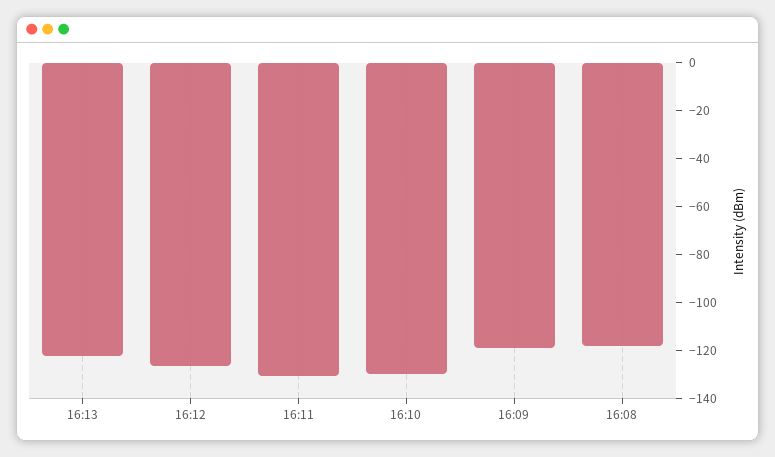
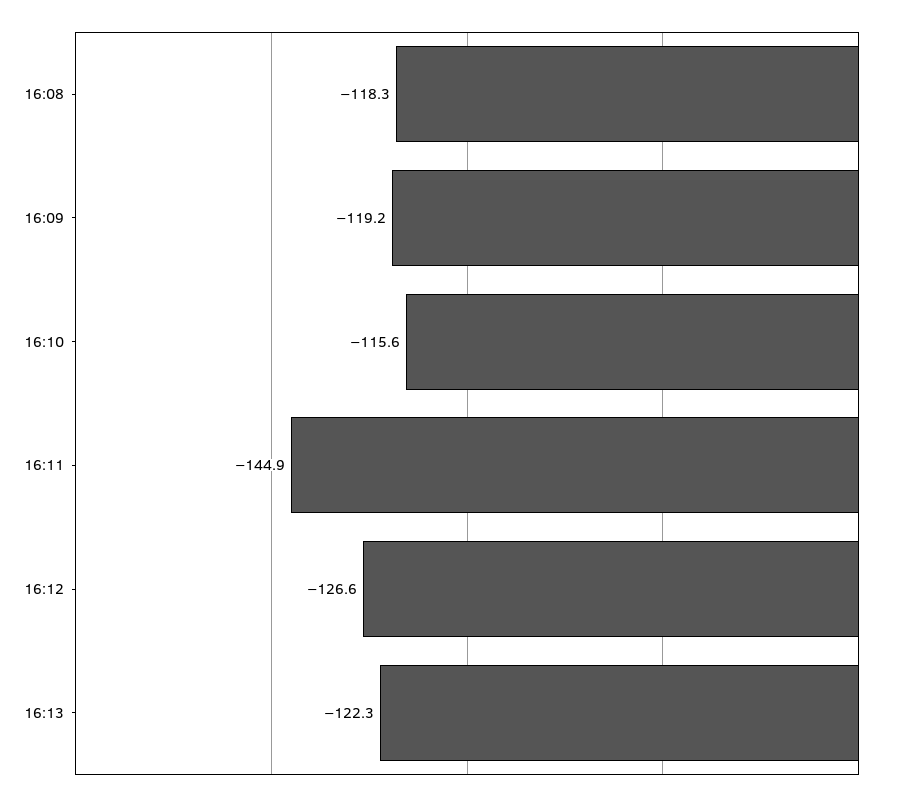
  {
    "16:13": -122.3,
    "16:12": -126.6,
-   "16:11": -130,
+   "16:11": -144.9,
-   "16:10": -130,
+   "16:10": -115.6,
    "16:09": -119.2,
    "16:08": -118.3
  }

